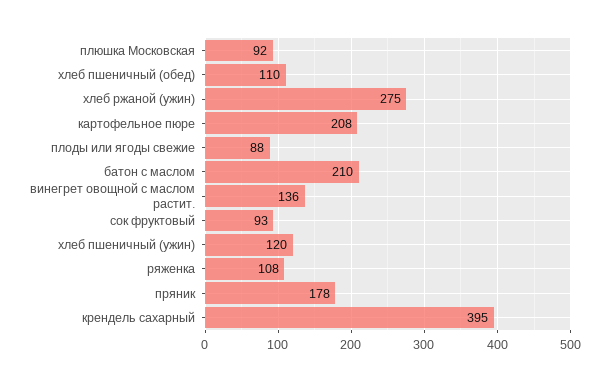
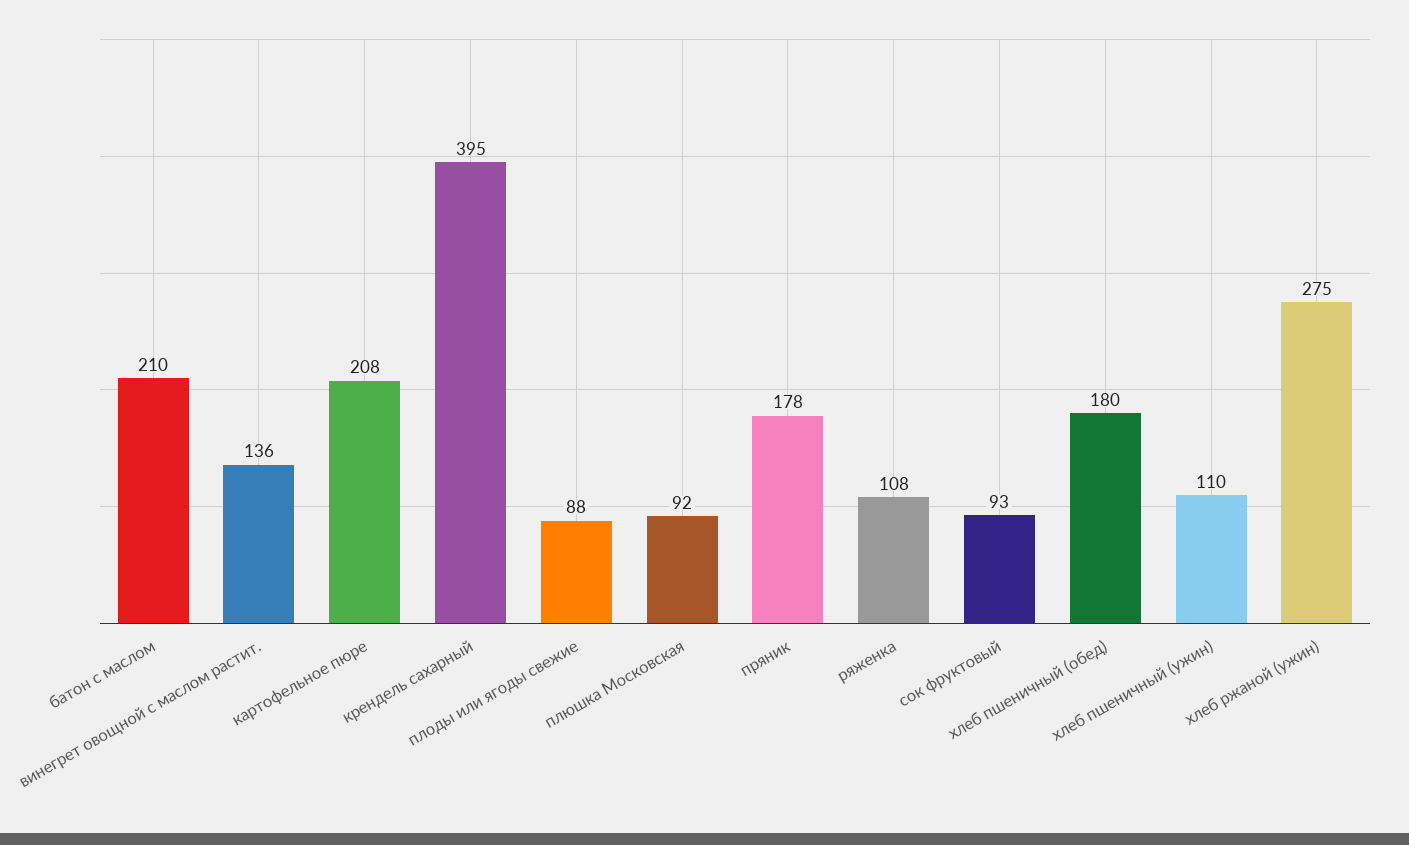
  {
    "плюшка Московская": 92,
-   "хлеб пшеничный (обед)": 110,
+   "хлеб пшеничный (обед)": 180,
    "хлеб ржаной (ужин)": 275,
    "картофельное пюре": 208,
    "плоды или ягоды свежие": 88,
    "батон с маслом": 210,
    "винегрет овощной с маслом растит.": 136,
    "сок фруктовый": 93,
-   "хлеб пшеничный (ужин)": 120,
+   "хлеб пшеничный (ужин)": 110,
    "ряженка": 108,
    "пряник": 178,
    "крендель сахарный": 395
  }

